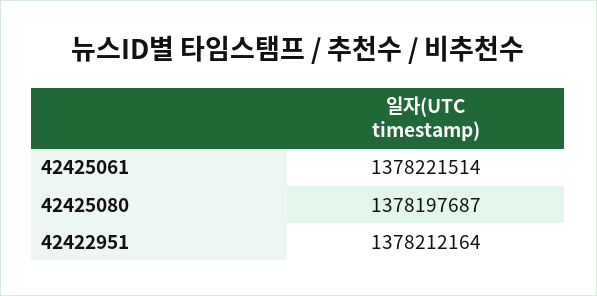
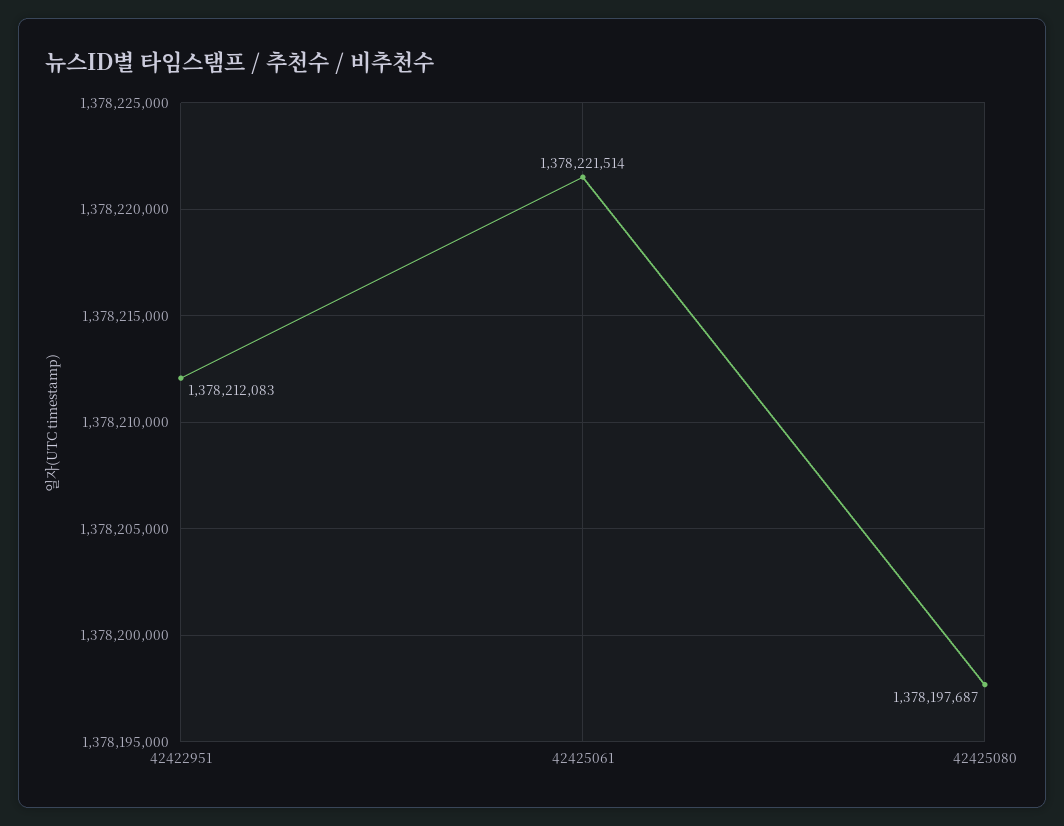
  {
    "42425061": 1378221514,
    "42425080": 1378197687,
-   "42422951": 1378212164
+   "42422951": 1378212083
  }

